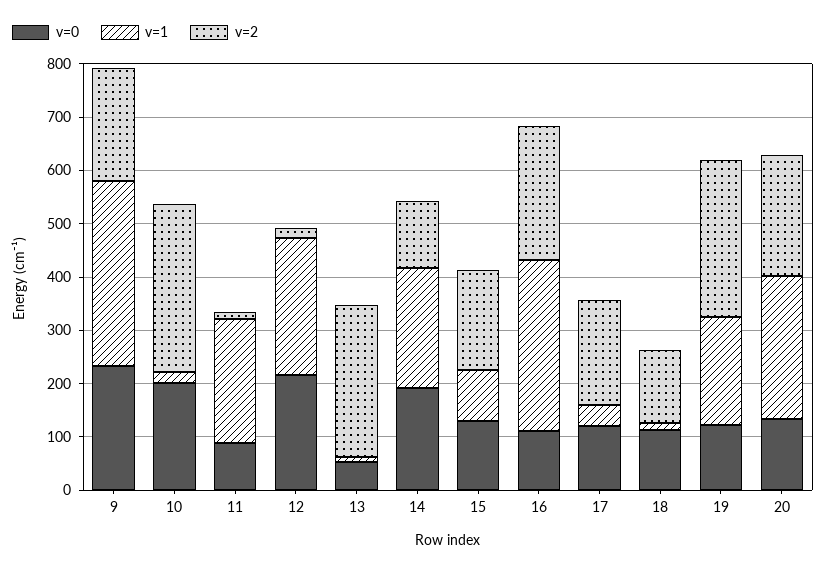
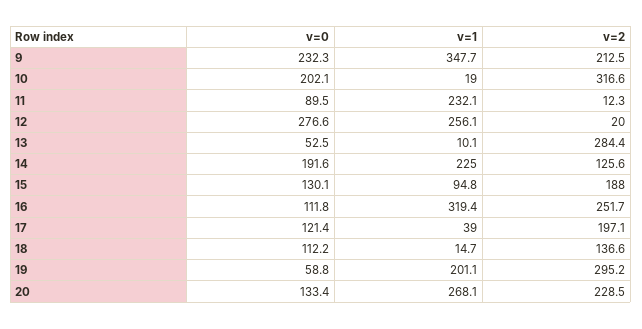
  {
    "v=0": {
      "9": 232.3,
      "10": 202.1,
      "11": 89.5,
-     "12": 220,
+     "12": 276.6,
      "13": 52.5,
      "14": 191.6,
      "15": 130.1,
      "16": 111.8,
      "17": 121.4,
      "18": 112.2,
-     "19": 120,
+     "19": 58.8,
      "20": 133.4
    },
    "v=1": {
      "9": 347.7,
      "10": 19,
      "11": 232.1,
      "12": 256.1,
      "13": 10.1,
      "14": 225,
      "15": 94.8,
      "16": 319.4,
      "17": 39,
      "18": 14.7,
      "19": 201.1,
      "20": 268.1
    },
    "v=2": {
      "9": 212.5,
      "10": 316.6,
      "11": 12.3,
      "12": 20,
      "13": 284.4,
      "14": 125.6,
      "15": 188,
      "16": 251.7,
      "17": 197.1,
      "18": 136.6,
      "19": 295.2,
      "20": 228.5
    }
  }

